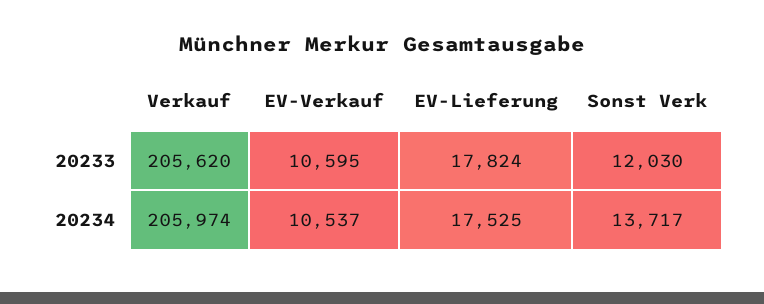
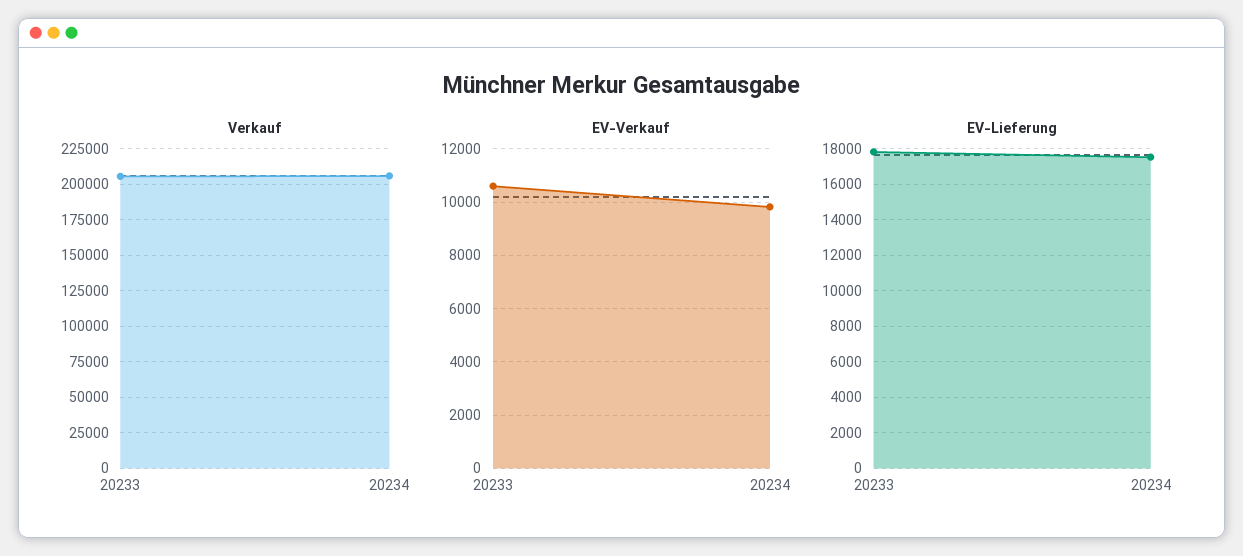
  {
    "Verkauf": {
      "20233": 205620,
      "20234": 205974
    },
    "EV-Verkauf": {
      "20233": 10595,
-     "20234": 10537
+     "20234": 9750
    },
    "EV-Lieferung": {
      "20233": 17824,
      "20234": 17525
-   },
+   }
-   "Sonst Verk": {
-     "20233": 12030,
-     "20234": 13717
-   }
  }

